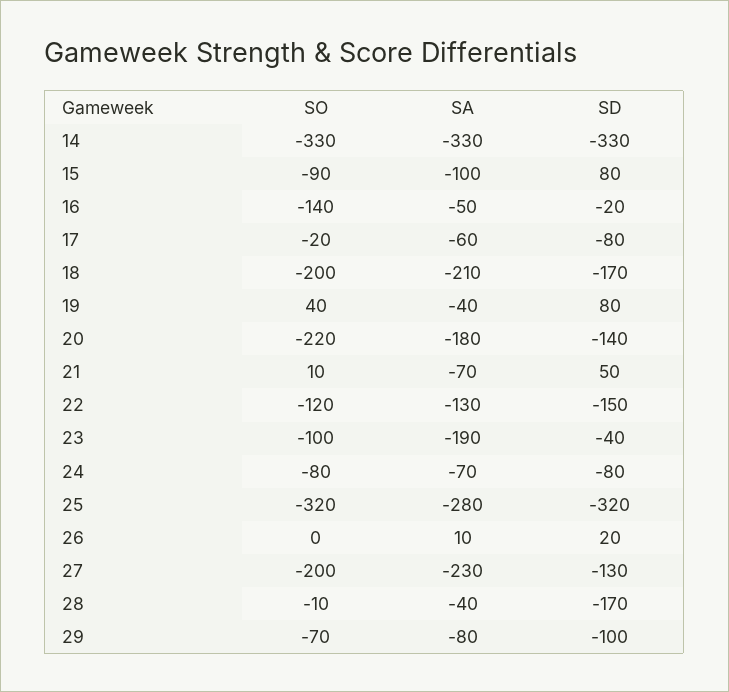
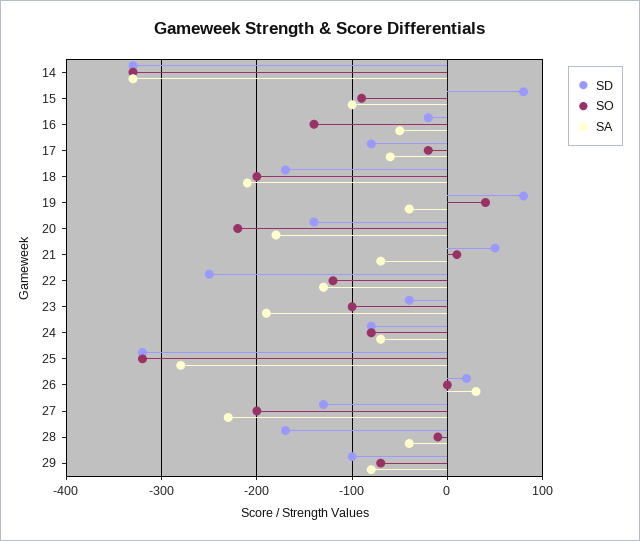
  {
    "SO": {
      "14": -330,
      "15": -90,
      "16": -140,
      "17": -20,
      "18": -200,
      "19": 40,
      "20": -220,
      "21": 10,
      "22": -120,
      "23": -100,
      "24": -80,
      "25": -320,
      "26": 0,
      "27": -200,
      "28": -10,
      "29": -70
    },
    "SA": {
      "14": -330,
      "15": -100,
      "16": -50,
      "17": -60,
      "18": -210,
      "19": -40,
      "20": -180,
      "21": -70,
      "22": -130,
      "23": -190,
      "24": -70,
      "25": -280,
-     "26": 10,
+     "26": 30,
      "27": -230,
      "28": -40,
      "29": -80
    },
    "SD": {
      "14": -330,
      "15": 80,
      "16": -20,
      "17": -80,
      "18": -170,
      "19": 80,
      "20": -140,
      "21": 50,
-     "22": -150,
+     "22": -250,
      "23": -40,
      "24": -80,
      "25": -320,
      "26": 20,
      "27": -130,
      "28": -170,
      "29": -100
    }
  }

